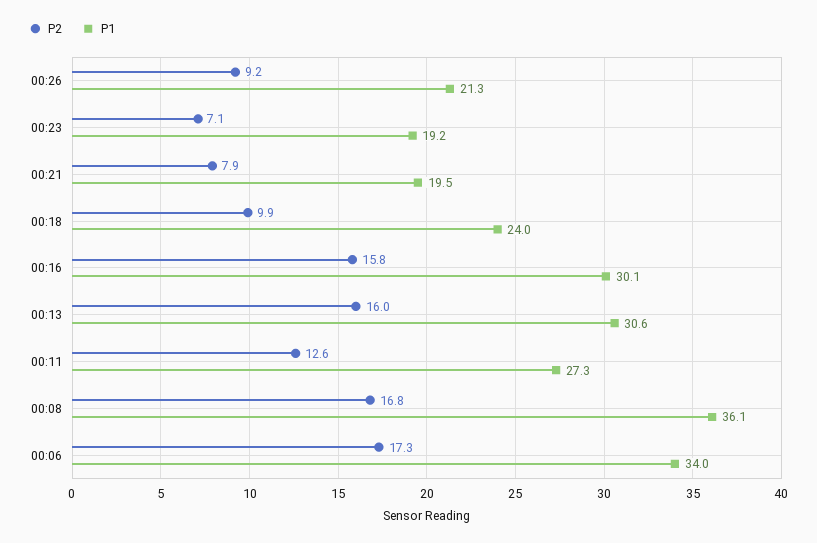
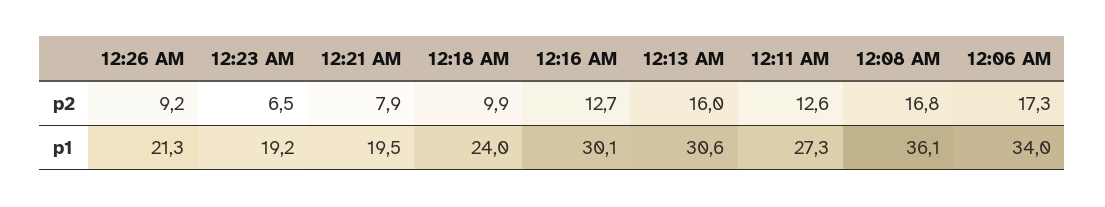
  {
    "P2": {
      "00:26": 9.2,
-     "00:23": 7.1,
+     "00:23": 6.5,
      "00:21": 7.9,
      "00:18": 9.9,
-     "00:16": 15.8,
+     "00:16": 12.7,
      "00:13": 16,
      "00:11": 12.6,
      "00:08": 16.8,
      "00:06": 17.3
    },
    "P1": {
      "00:26": 21.3,
      "00:23": 19.2,
      "00:21": 19.5,
      "00:18": 24,
      "00:16": 30.1,
      "00:13": 30.6,
      "00:11": 27.3,
      "00:08": 36.1,
      "00:06": 34
    }
  }

